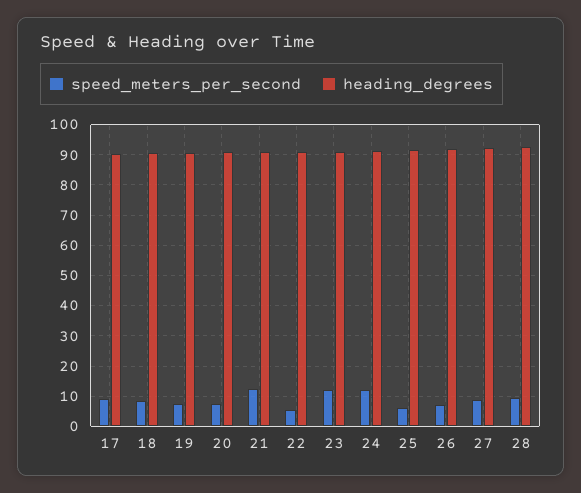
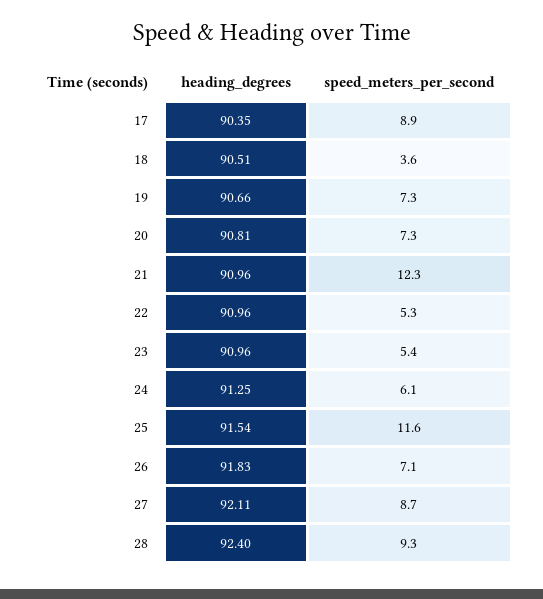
  {
    "speed_meters_per_second": {
      "17": 8.9,
-     "18": 8,
+     "18": 3.6,
      "19": 7.3,
      "20": 7.3,
      "21": 12.3,
      "22": 5.3,
-     "23": 12,
+     "23": 5.4,
-     "24": 12,
+     "24": 6.1,
-     "25": 6,
+     "25": 11.6,
      "26": 7.1,
      "27": 8.7,
      "28": 9.3
    },
    "heading_degrees": {
      "17": 90.35,
      "18": 90.51,
      "19": 90.66,
      "20": 90.81,
      "21": 90.96,
      "22": 90.96,
      "23": 90.96,
      "24": 91.25,
      "25": 91.54,
      "26": 91.83,
      "27": 92.11,
      "28": 92.4
    }
  }

